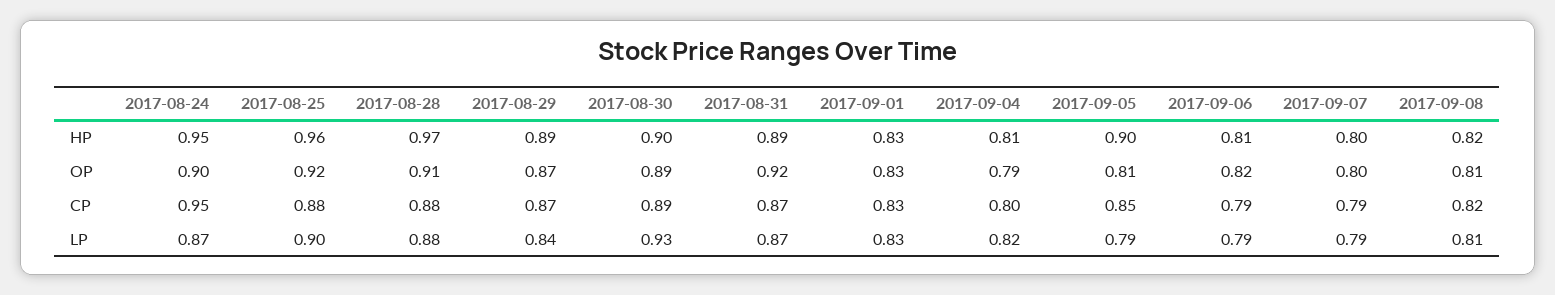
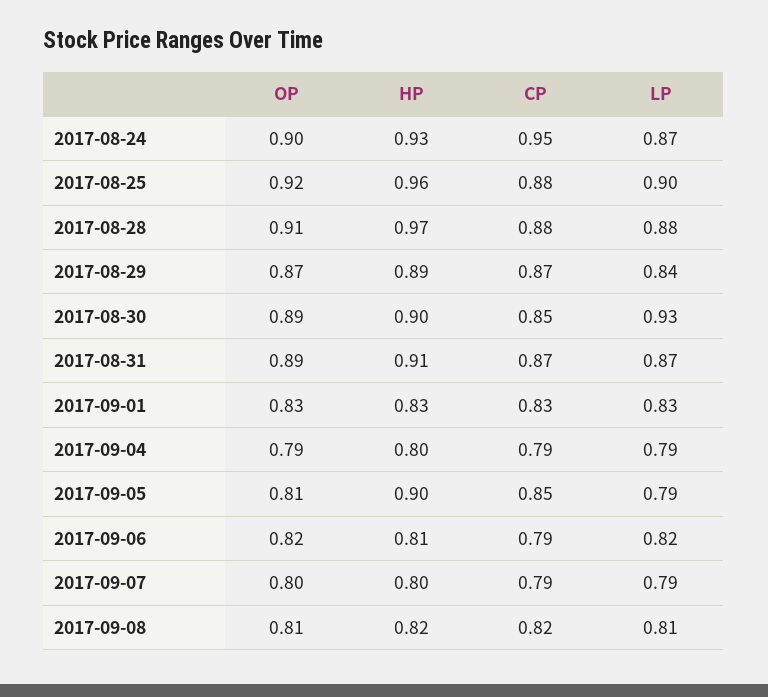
  {
    "2017-08-24": {
-     "HP": 0.95,
+     "HP": 0.93,
      "OP": 0.9,
      "CP": 0.95,
      "LP": 0.87
    },
    "2017-08-25": {
      "HP": 0.96,
      "OP": 0.92,
      "CP": 0.88,
      "LP": 0.9
    },
    "2017-08-28": {
      "HP": 0.97,
      "OP": 0.91,
      "CP": 0.88,
      "LP": 0.88
    },
    "2017-08-29": {
      "HP": 0.89,
      "OP": 0.87,
      "CP": 0.87,
      "LP": 0.84
    },
    "2017-08-30": {
      "HP": 0.9,
      "OP": 0.89,
-     "CP": 0.89,
+     "CP": 0.85,
      "LP": 0.93
    },
    "2017-08-31": {
-     "HP": 0.89,
+     "HP": 0.91,
-     "OP": 0.92,
+     "OP": 0.89,
      "CP": 0.87,
      "LP": 0.87
    },
    "2017-09-01": {
      "HP": 0.83,
      "OP": 0.83,
      "CP": 0.83,
      "LP": 0.83
    },
    "2017-09-04": {
-     "HP": 0.81,
+     "HP": 0.8,
      "OP": 0.79,
-     "CP": 0.8,
+     "CP": 0.79,
-     "LP": 0.82
+     "LP": 0.79
    },
    "2017-09-05": {
      "HP": 0.9,
      "OP": 0.81,
      "CP": 0.85,
      "LP": 0.79
    },
    "2017-09-06": {
      "HP": 0.81,
      "OP": 0.82,
      "CP": 0.79,
-     "LP": 0.79
+     "LP": 0.82
    },
    "2017-09-07": {
      "HP": 0.8,
      "OP": 0.8,
      "CP": 0.79,
      "LP": 0.79
    },
    "2017-09-08": {
      "HP": 0.82,
      "OP": 0.81,
      "CP": 0.82,
      "LP": 0.81
    }
  }

